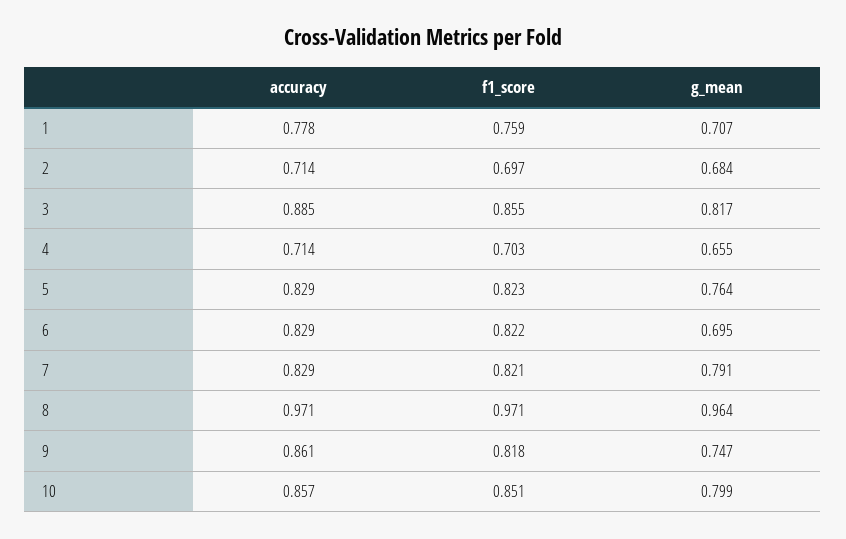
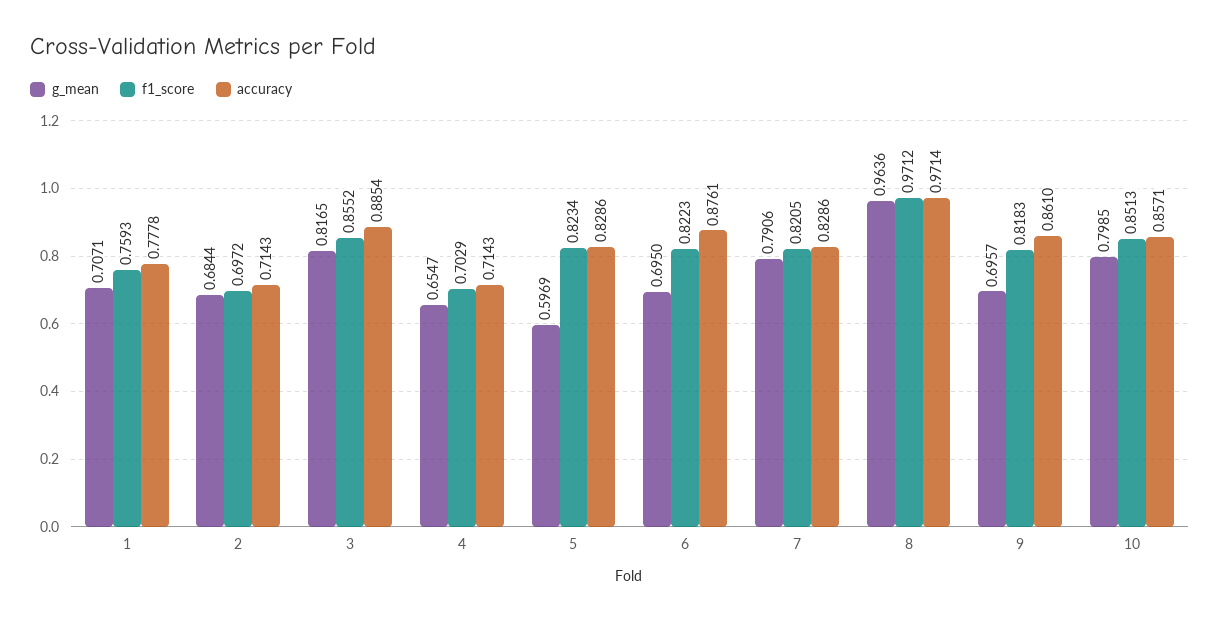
  {
    "accuracy": {
      "1": 0.7778,
      "2": 0.7143,
      "3": 0.8854,
      "4": 0.7143,
      "5": 0.8286,
-     "6": 0.829,
+     "6": 0.8761,
      "7": 0.8286,
      "8": 0.9714,
      "9": 0.861,
      "10": 0.8571
    },
    "f1_score": {
      "1": 0.7593,
      "2": 0.6972,
      "3": 0.8552,
      "4": 0.7029,
      "5": 0.8234,
      "6": 0.8223,
      "7": 0.8205,
      "8": 0.9712,
      "9": 0.8183,
      "10": 0.8513
    },
    "g_mean": {
      "1": 0.7071,
      "2": 0.6844,
      "3": 0.8165,
      "4": 0.6547,
-     "5": 0.764,
+     "5": 0.5969,
      "6": 0.695,
      "7": 0.7906,
      "8": 0.9636,
-     "9": 0.747,
+     "9": 0.6957,
      "10": 0.7985
    }
  }

